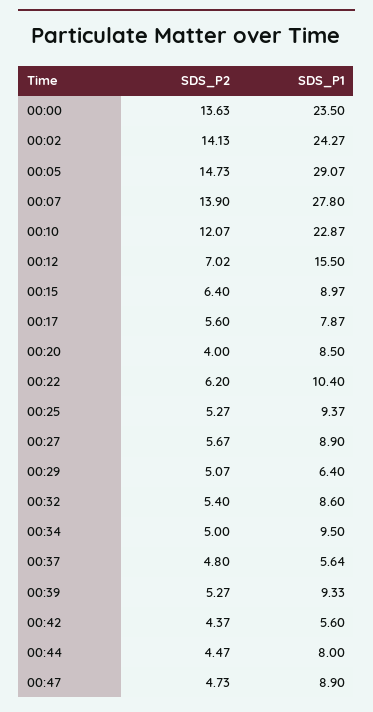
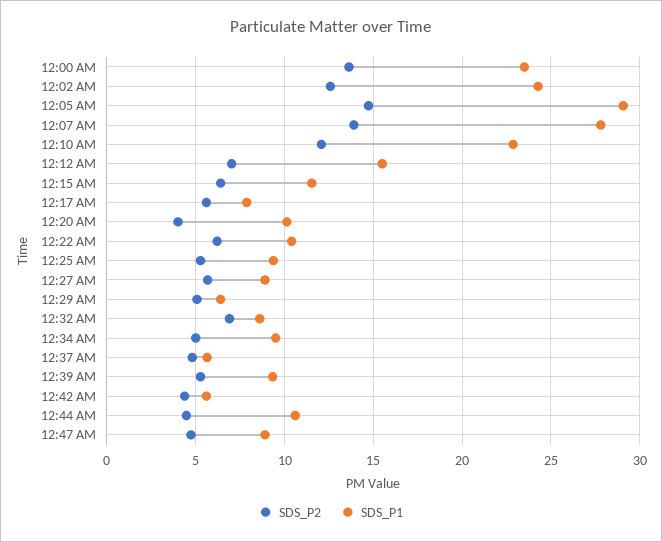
  {
    "SDS_P2": {
      "00:00": 13.63,
-     "00:02": 14.13,
+     "00:02": 12.5,
      "00:05": 14.73,
      "00:07": 13.9,
      "00:10": 12.07,
      "00:12": 7.02,
      "00:15": 6.4,
      "00:17": 5.6,
      "00:20": 4,
      "00:22": 6.2,
      "00:25": 5.27,
      "00:27": 5.67,
      "00:29": 5.07,
-     "00:32": 5.4,
+     "00:32": 7,
      "00:34": 5,
      "00:37": 4.8,
      "00:39": 5.27,
      "00:42": 4.37,
      "00:44": 4.47,
      "00:47": 4.73
    },
    "SDS_P1": {
      "00:00": 23.5,
      "00:02": 24.27,
      "00:05": 29.07,
      "00:07": 27.8,
      "00:10": 22.87,
      "00:12": 15.5,
-     "00:15": 8.97,
+     "00:15": 11.5,
      "00:17": 7.87,
-     "00:20": 8.5,
+     "00:20": 10,
      "00:22": 10.4,
      "00:25": 9.37,
      "00:27": 8.9,
      "00:29": 6.4,
      "00:32": 8.6,
      "00:34": 9.5,
      "00:37": 5.64,
      "00:39": 9.33,
      "00:42": 5.6,
-     "00:44": 8,
+     "00:44": 10.5,
      "00:47": 8.9
    }
  }

